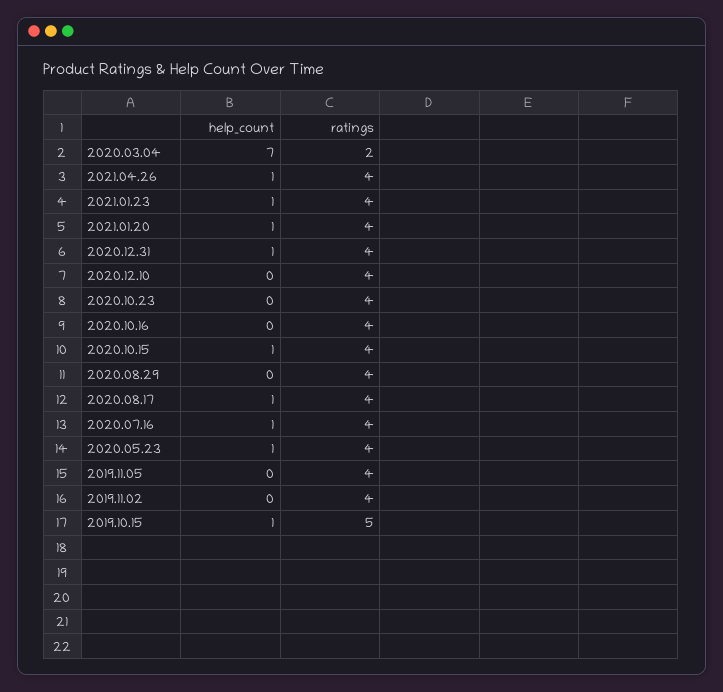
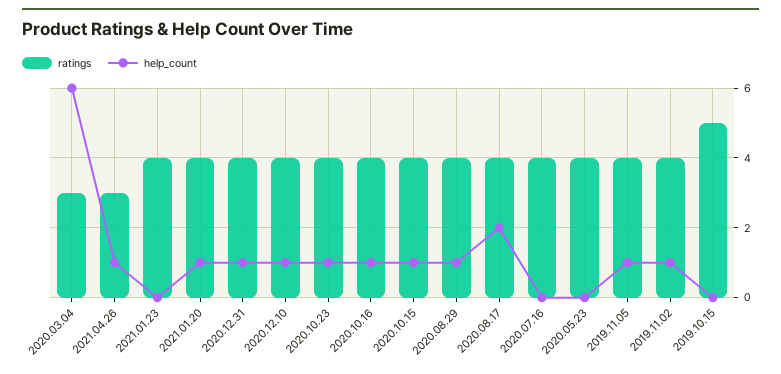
  {
    "help_count": {
-     "2020.03.04": 7,
+     "2020.03.04": 6,
      "2021.04.26": 1,
-     "2021.01.23": 1,
+     "2021.01.23": 0,
      "2021.01.20": 1,
      "2020.12.31": 1,
-     "2020.12.10": 0,
+     "2020.12.10": 1,
-     "2020.10.23": 0,
+     "2020.10.23": 1,
-     "2020.10.16": 0,
+     "2020.10.16": 1,
      "2020.10.15": 1,
-     "2020.08.29": 0,
+     "2020.08.29": 1,
-     "2020.08.17": 1,
+     "2020.08.17": 2,
-     "2020.07.16": 1,
+     "2020.07.16": 0,
-     "2020.05.23": 1,
+     "2020.05.23": 0,
-     "2019.11.05": 0,
+     "2019.11.05": 1,
-     "2019.11.02": 0,
+     "2019.11.02": 1,
-     "2019.10.15": 1
+     "2019.10.15": 0
    },
    "ratings": {
-     "2020.03.04": 2,
+     "2020.03.04": 3,
-     "2021.04.26": 4,
+     "2021.04.26": 3,
      "2021.01.23": 4,
      "2021.01.20": 4,
      "2020.12.31": 4,
      "2020.12.10": 4,
      "2020.10.23": 4,
      "2020.10.16": 4,
      "2020.10.15": 4,
      "2020.08.29": 4,
      "2020.08.17": 4,
      "2020.07.16": 4,
      "2020.05.23": 4,
      "2019.11.05": 4,
      "2019.11.02": 4,
      "2019.10.15": 5
    }
  }

